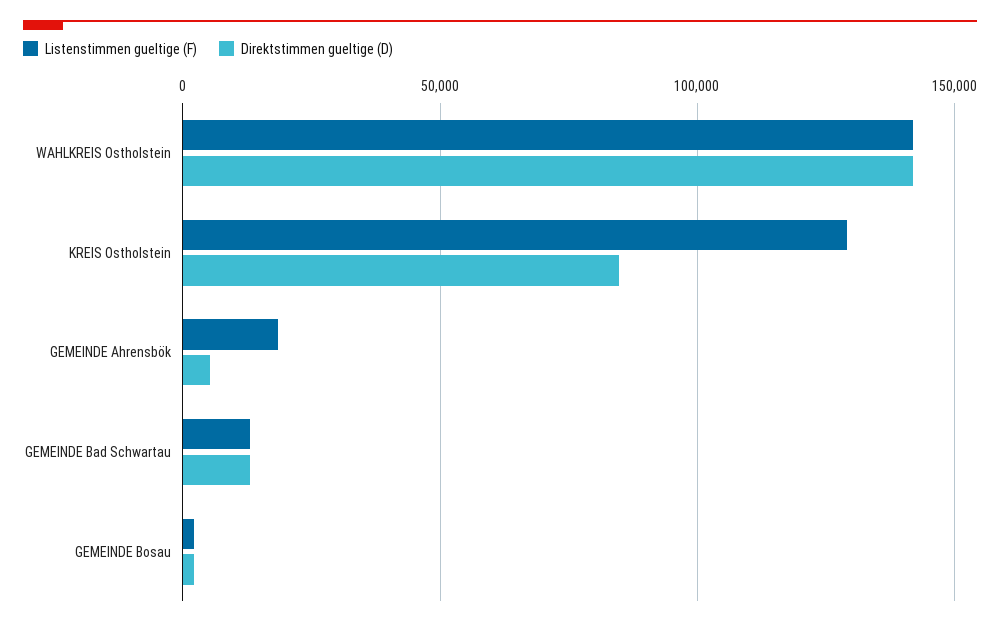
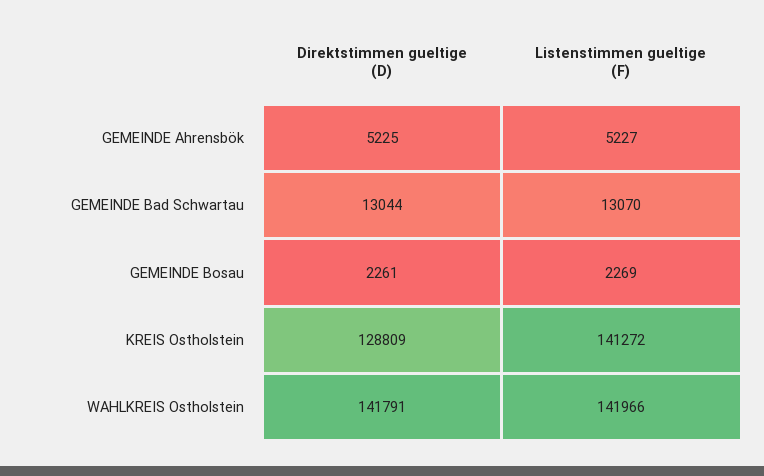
  {
    "Listenstimmen gueltige (F)": {
      "WAHLKREIS Ostholstein": 141966,
-     "KREIS Ostholstein": 130000,
+     "KREIS Ostholstein": 141272,
-     "GEMEINDE Ahrensbök": 20000,
+     "GEMEINDE Ahrensbök": 5227,
      "GEMEINDE Bad Schwartau": 13070,
      "GEMEINDE Bosau": 2269
    },
    "Direktstimmen gueltige (D)": {
      "WAHLKREIS Ostholstein": 141791,
-     "KREIS Ostholstein": 85000,
+     "KREIS Ostholstein": 128809,
      "GEMEINDE Ahrensbök": 5225,
      "GEMEINDE Bad Schwartau": 13044,
      "GEMEINDE Bosau": 2261
    }
  }

